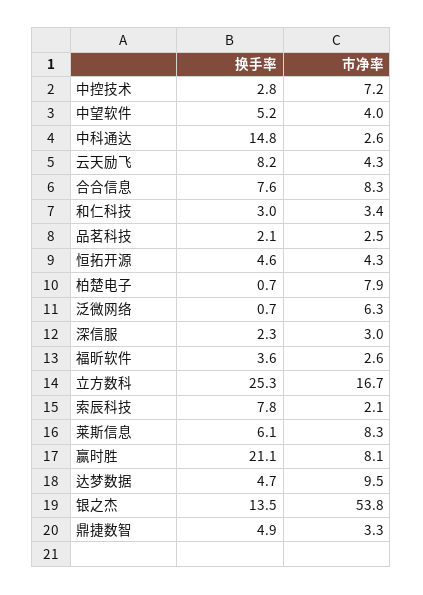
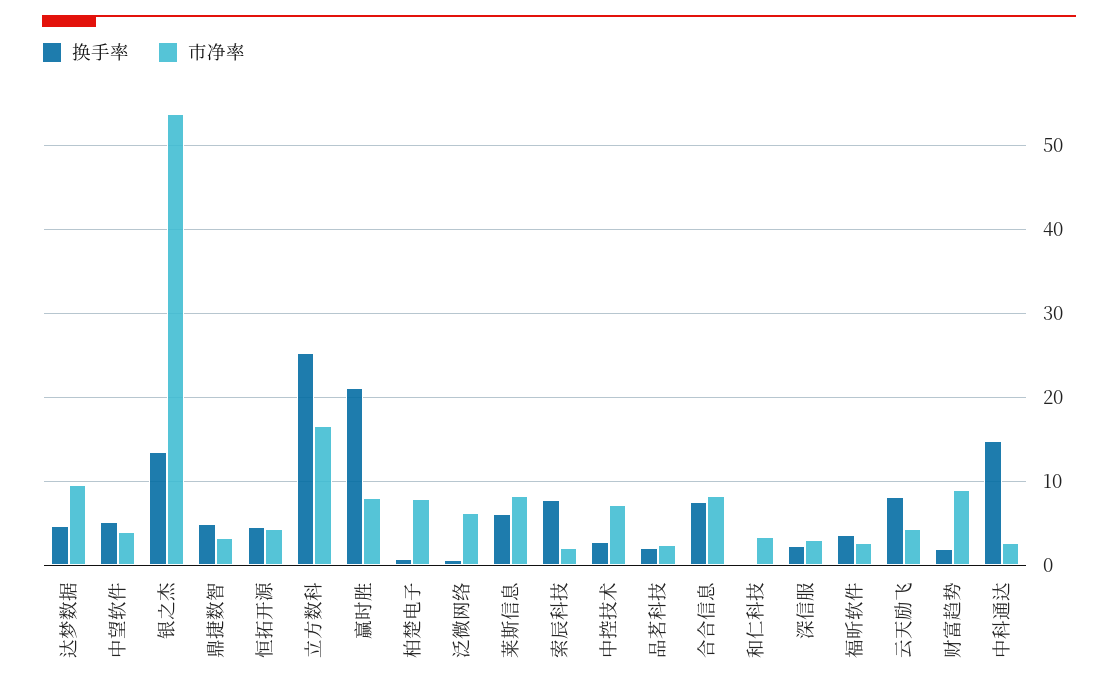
  {
    "换手率": {
      "中控技术": 2.8,
      "中望软件": 5.2,
      "中科通达": 14.8,
      "云天励飞": 8.2,
      "合合信息": 7.6,
-     "和仁科技": 3,
+     "和仁科技": 0,
      "品茗科技": 2.1,
      "恒拓开源": 4.6,
      "柏楚电子": 0.7,
      "泛微网络": 0.7,
      "深信服": 2.3,
      "福昕软件": 3.6,
      "立方数科": 25.3,
      "索辰科技": 7.8,
      "莱斯信息": 6.1,
      "赢时胜": 21.1,
      "达梦数据": 4.7,
      "银之杰": 13.5,
-     "鼎捷数智": 4.9
+     "鼎捷数智": 4.9,
+     "财富趋势": 2
    },
    "市净率": {
      "中控技术": 7.2,
      "中望软件": 4,
      "中科通达": 2.6,
      "云天励飞": 4.3,
      "合合信息": 8.3,
      "和仁科技": 3.4,
      "品茗科技": 2.5,
      "恒拓开源": 4.3,
      "柏楚电子": 7.9,
      "泛微网络": 6.3,
      "深信服": 3,
      "福昕软件": 2.6,
      "立方数科": 16.7,
      "索辰科技": 2.1,
      "莱斯信息": 8.3,
      "赢时胜": 8.1,
      "达梦数据": 9.5,
      "银之杰": 53.8,
-     "鼎捷数智": 3.3
+     "鼎捷数智": 3.3,
+     "财富趋势": 9
    }
  }

